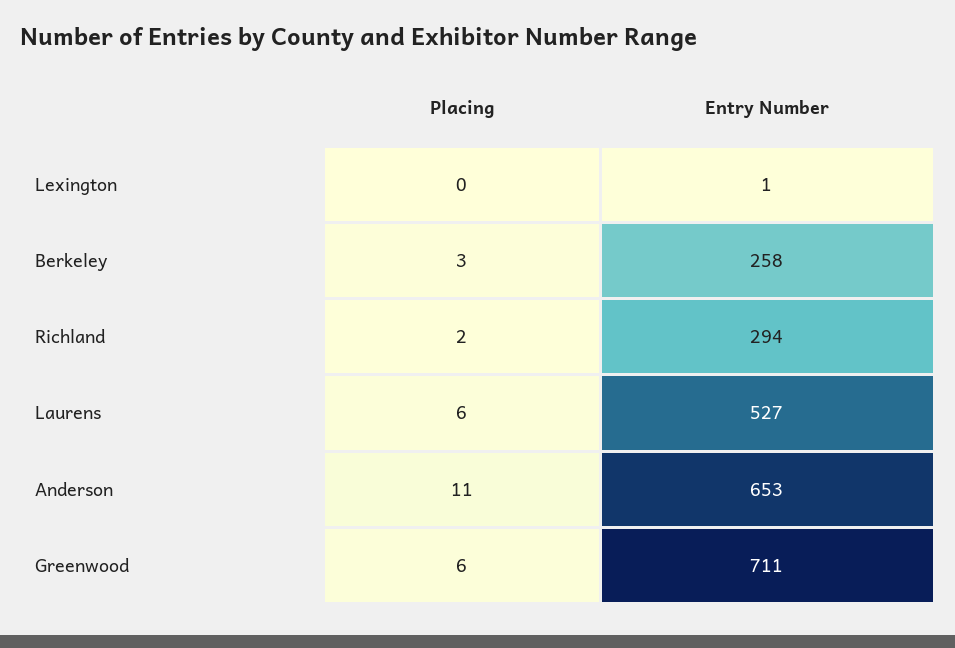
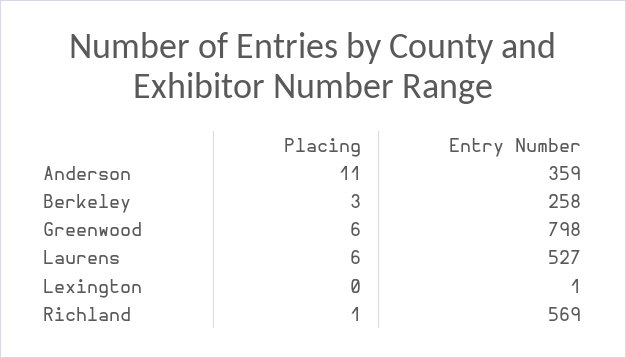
  {
    "Placing": {
      "Lexington": 0,
      "Berkeley": 3,
-     "Richland": 2,
+     "Richland": 1,
      "Laurens": 6,
      "Anderson": 11,
      "Greenwood": 6
    },
    "Entry Number": {
      "Lexington": 1,
      "Berkeley": 258,
-     "Richland": 294,
+     "Richland": 569,
      "Laurens": 527,
-     "Anderson": 653,
+     "Anderson": 359,
-     "Greenwood": 711
+     "Greenwood": 798
    }
  }

